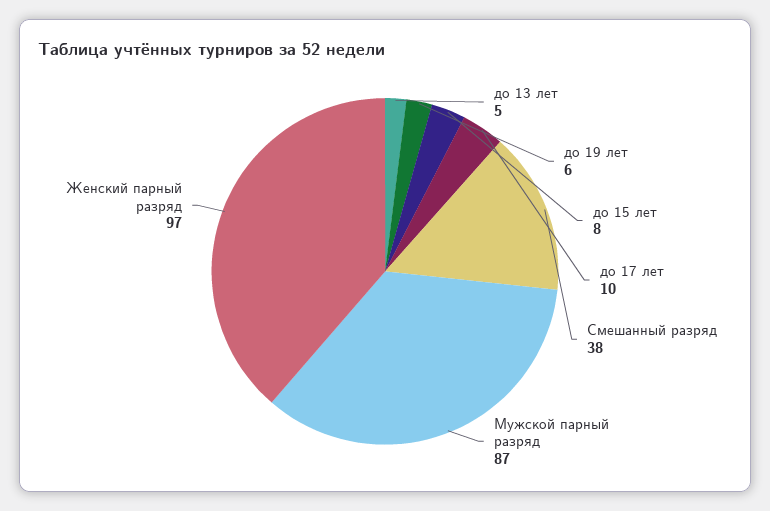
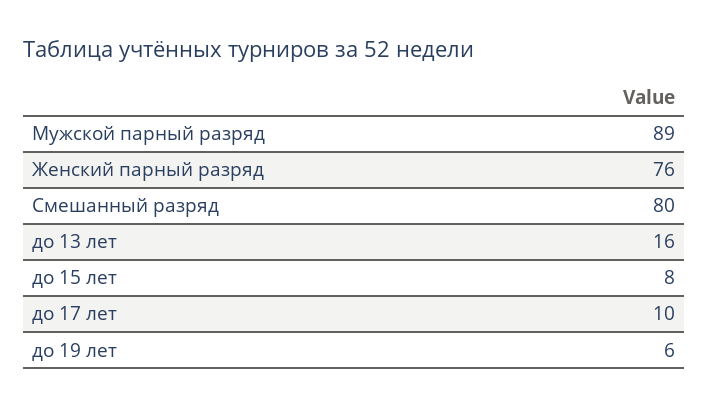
  {
-   "до 13 лет": 5,
+   "до 13 лет": 16,
    "до 19 лет": 6,
    "до 15 лет": 8,
    "до 17 лет": 10,
-   "Смешанный разряд": 38,
+   "Смешанный разряд": 80,
-   "Мужской парный разряд": 87,
+   "Мужской парный разряд": 89,
-   "Женский парный разряд": 97
+   "Женский парный разряд": 76
  }

